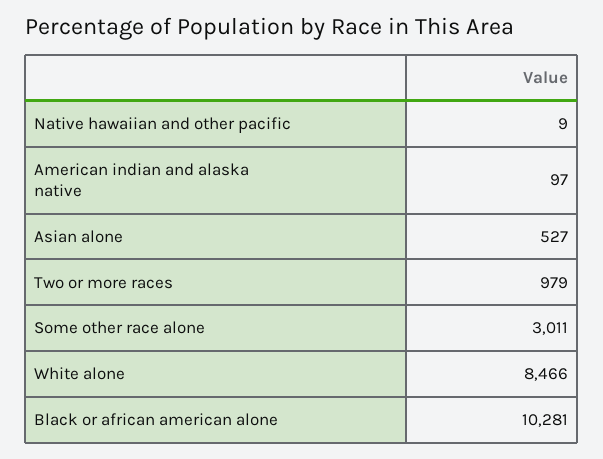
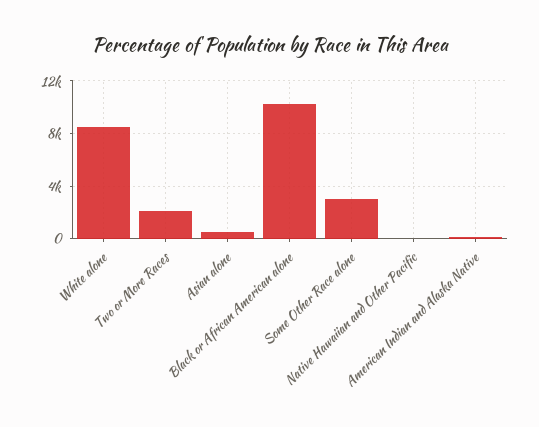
  {
    "Native hawaiian and other pacific": 9,
    "American indian and alaska native": 97,
    "Asian alone": 527,
-   "Two or more races": 979,
+   "Two or more races": 2000,
    "Some other race alone": 3011,
    "White alone": 8466,
    "Black or african american alone": 10281
  }

